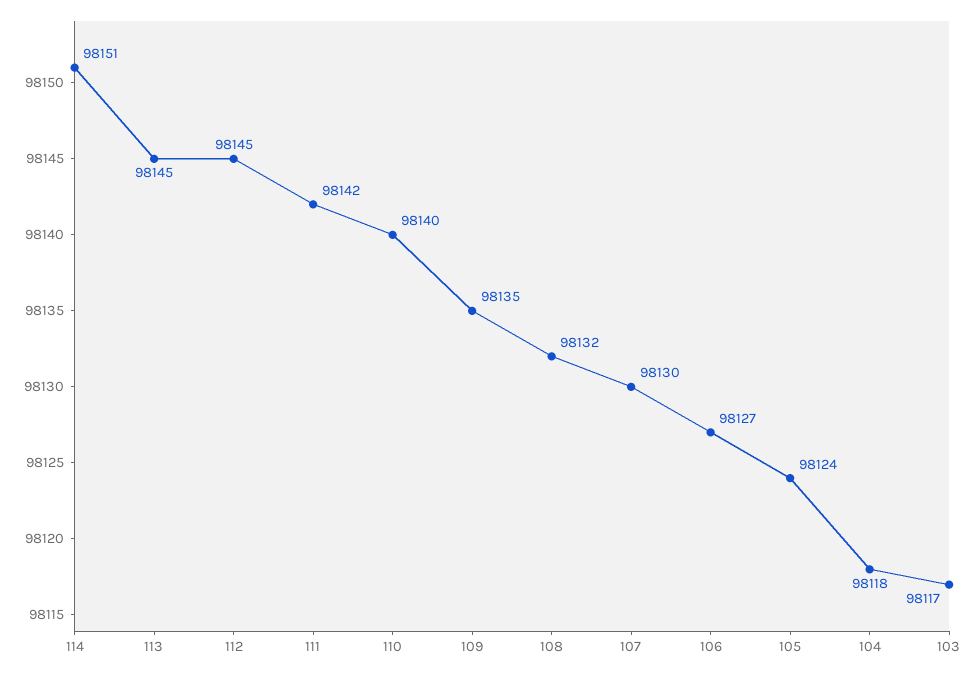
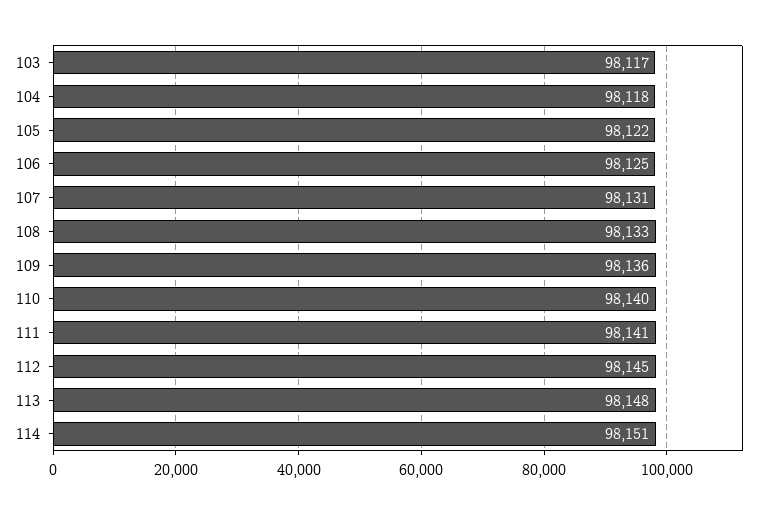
  {
    "114": 98151,
-   "113": 98145,
+   "113": 98148,
    "112": 98145,
-   "111": 98142,
+   "111": 98141,
    "110": 98140,
-   "109": 98135,
+   "109": 98136,
-   "108": 98132,
+   "108": 98133,
-   "107": 98130,
+   "107": 98131,
-   "106": 98127,
+   "106": 98125,
-   "105": 98124,
+   "105": 98122,
    "104": 98118,
    "103": 98117
  }

